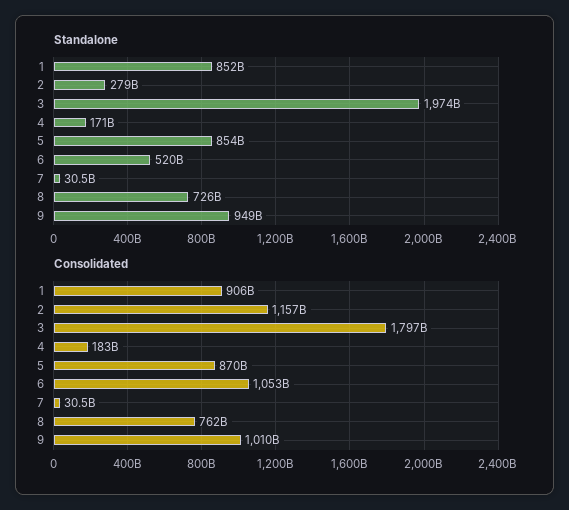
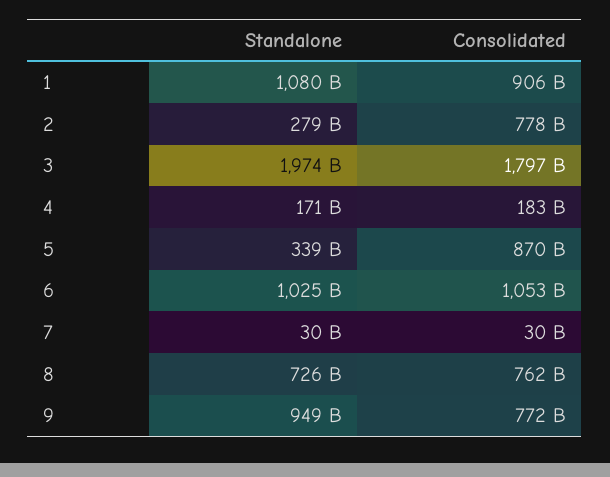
  {
    "Standalone": {
-     "1": 852000000000,
+     "1": 1080000000000,
      "2": 279000000000,
      "3": 1974000000000,
      "4": 171000000000,
-     "5": 854000000000,
+     "5": 339000000000,
-     "6": 520000000000,
+     "6": 1025000000000,
      "7": 30500000000,
      "8": 726000000000,
      "9": 949000000000
    },
    "Consolidated": {
      "1": 906000000000,
-     "2": 1157000000000,
+     "2": 778000000000,
      "3": 1797000000000,
      "4": 183000000000,
      "5": 870000000000,
      "6": 1053000000000,
      "7": 30500000000,
      "8": 762000000000,
-     "9": 1010000000000
+     "9": 772000000000
    }
  }

